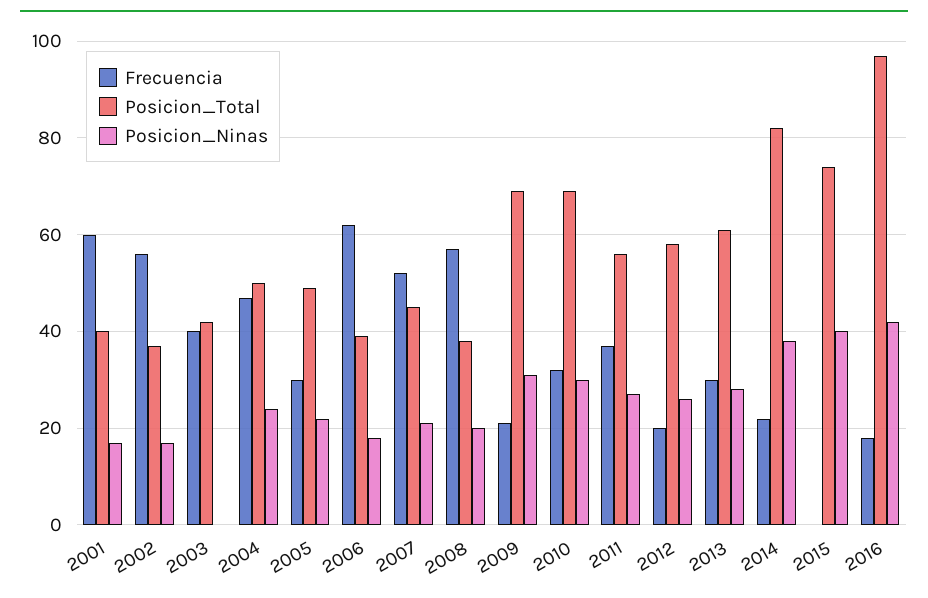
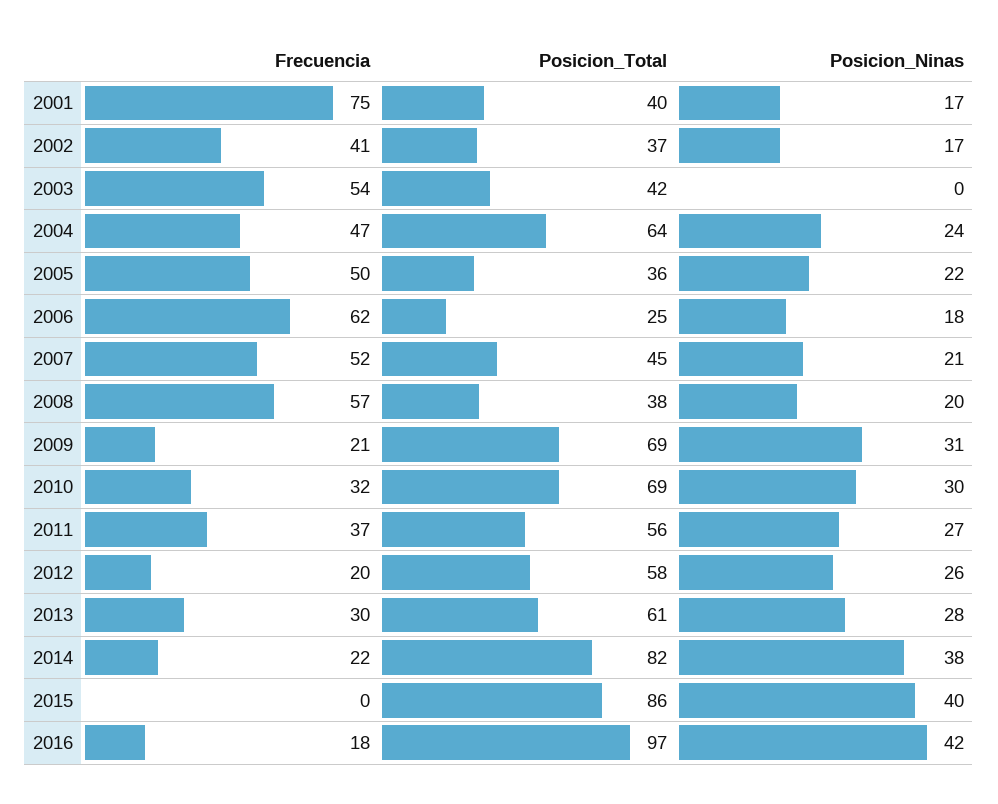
  {
    "Frecuencia": {
-     "2001": 60,
+     "2001": 75,
-     "2002": 55,
+     "2002": 41,
-     "2003": 40,
+     "2003": 54,
      "2004": 47,
-     "2005": 30,
+     "2005": 50,
      "2006": 62,
      "2007": 52,
      "2008": 57,
      "2009": 21,
      "2010": 32,
      "2011": 37,
      "2012": 20,
      "2013": 30,
      "2014": 22,
      "2015": 0,
      "2016": 18
    },
    "Posicion_Total": {
      "2001": 40,
      "2002": 37,
      "2003": 42,
-     "2004": 50,
+     "2004": 64,
-     "2005": 50,
+     "2005": 36,
-     "2006": 40,
+     "2006": 25,
      "2007": 45,
      "2008": 38,
      "2009": 69,
      "2010": 69,
      "2011": 56,
      "2012": 58,
      "2013": 61,
      "2014": 82,
-     "2015": 75,
+     "2015": 86,
      "2016": 97
    },
    "Posicion_Ninas": {
      "2001": 17,
      "2002": 17,
      "2003": 0,
      "2004": 24,
      "2005": 22,
      "2006": 18,
      "2007": 21,
      "2008": 20,
      "2009": 31,
      "2010": 30,
      "2011": 27,
      "2012": 26,
      "2013": 28,
      "2014": 38,
      "2015": 40,
      "2016": 42
    }
  }

